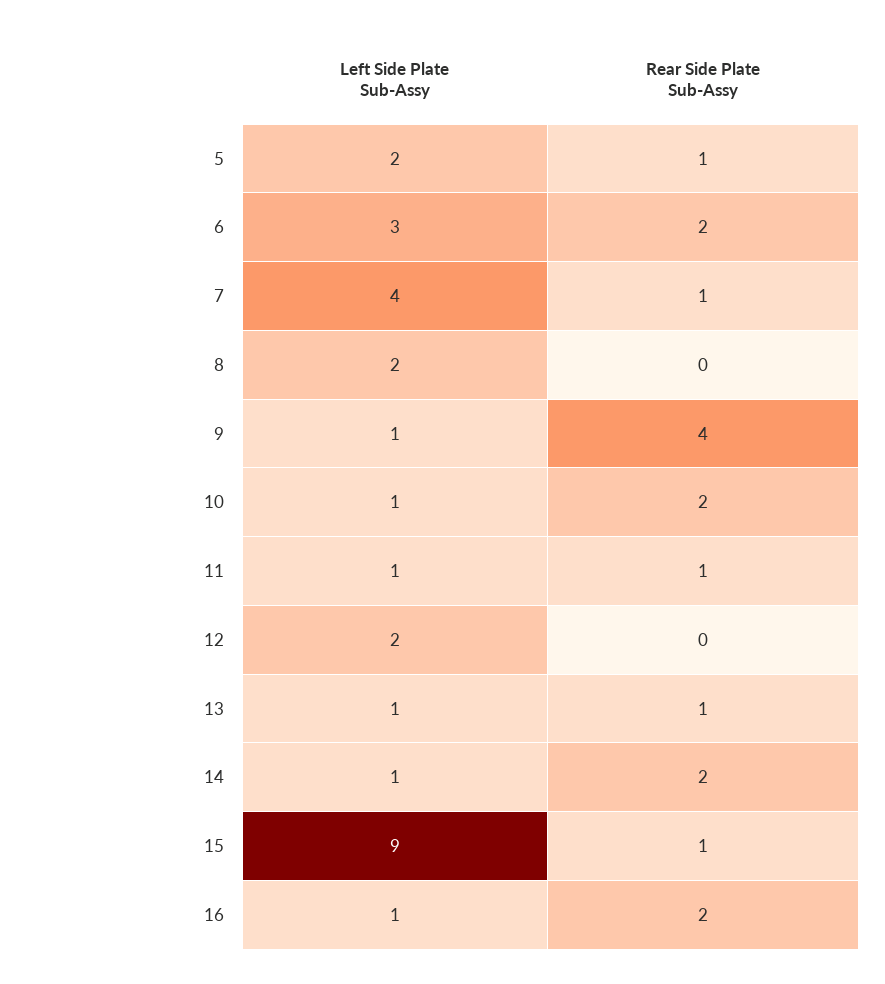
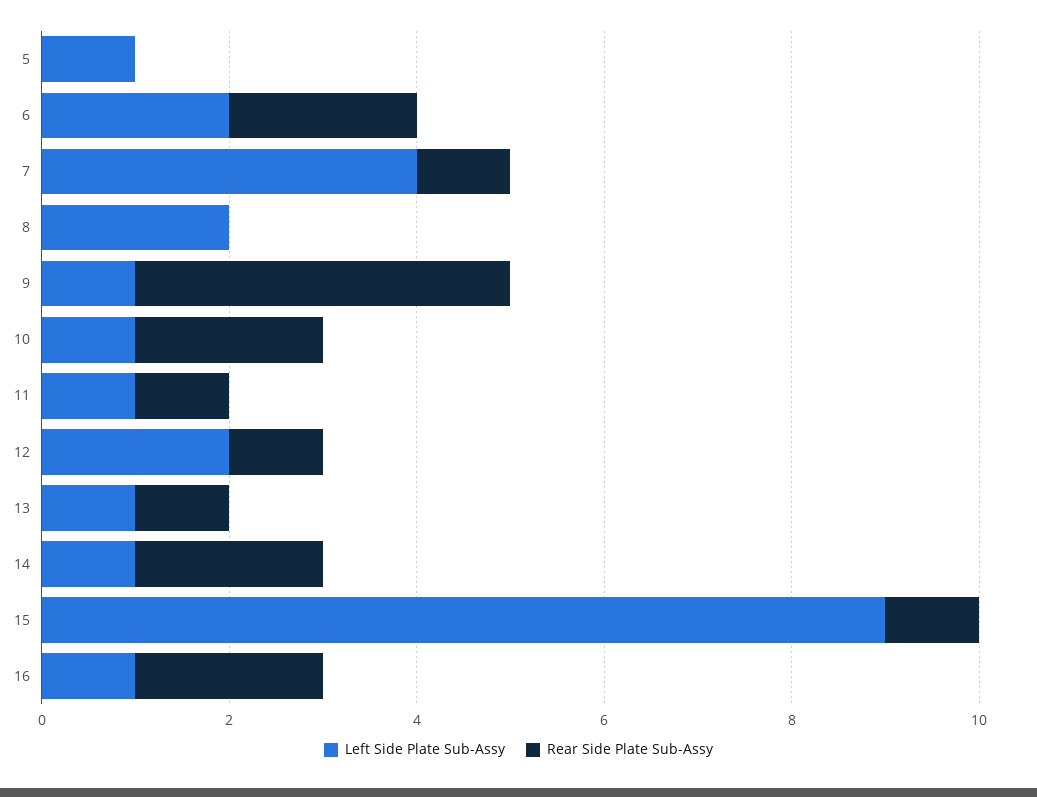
  {
    "Left Side Plate Sub-Assy": {
-     "5": 2,
+     "5": 1,
-     "6": 3,
+     "6": 2,
      "7": 4,
      "8": 2,
      "9": 1,
      "10": 1,
      "11": 1,
      "12": 2,
      "13": 1,
      "14": 1,
      "15": 9,
      "16": 1
    },
    "Rear Side Plate Sub-Assy": {
-     "5": 1,
+     "5": 0,
      "6": 2,
      "7": 1,
      "8": 0,
      "9": 4,
      "10": 2,
      "11": 1,
-     "12": 0,
+     "12": 1,
      "13": 1,
      "14": 2,
      "15": 1,
      "16": 2
    }
  }

